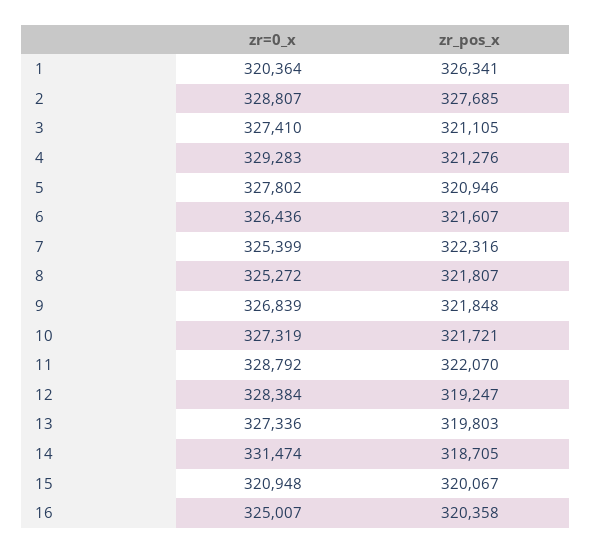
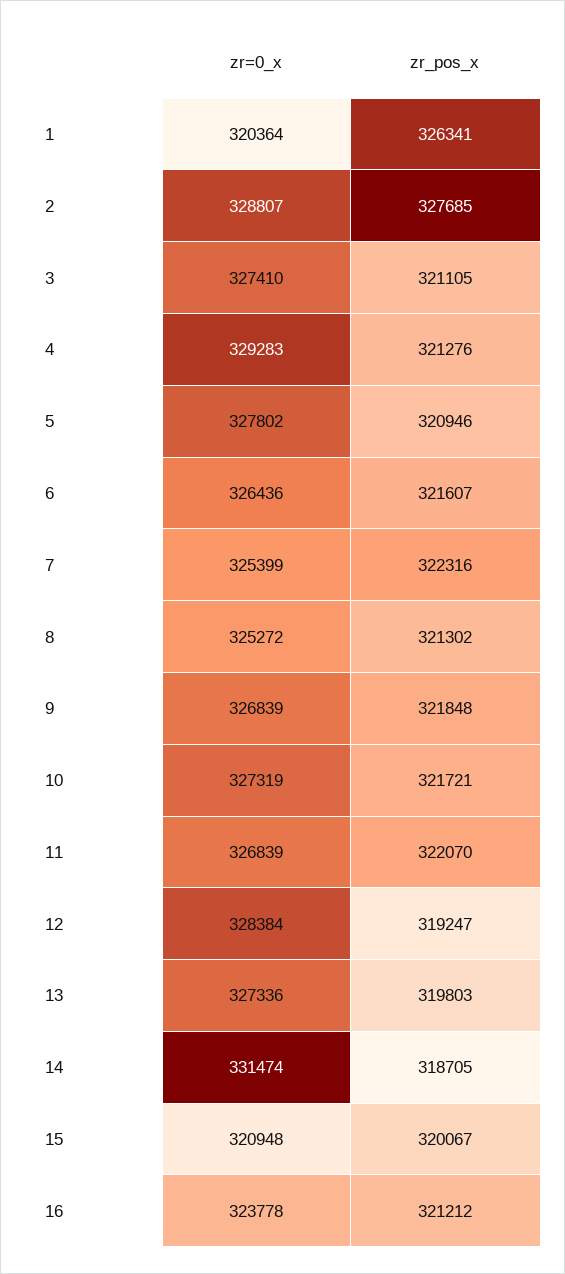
  {
    "zr=0_x": {
      "1": 320364,
      "2": 328807,
      "3": 327410,
      "4": 329283,
      "5": 327802,
      "6": 326436,
      "7": 325399,
      "8": 325272,
      "9": 326839,
      "10": 327319,
-     "11": 328792,
+     "11": 326839,
      "12": 328384,
      "13": 327336,
      "14": 331474,
      "15": 320948,
-     "16": 325007
+     "16": 323778
    },
    "zr_pos_x": {
      "1": 326341,
      "2": 327685,
      "3": 321105,
      "4": 321276,
      "5": 320946,
      "6": 321607,
      "7": 322316,
-     "8": 321807,
+     "8": 321302,
      "9": 321848,
      "10": 321721,
      "11": 322070,
      "12": 319247,
      "13": 319803,
      "14": 318705,
      "15": 320067,
-     "16": 320358
+     "16": 321212
    }
  }

